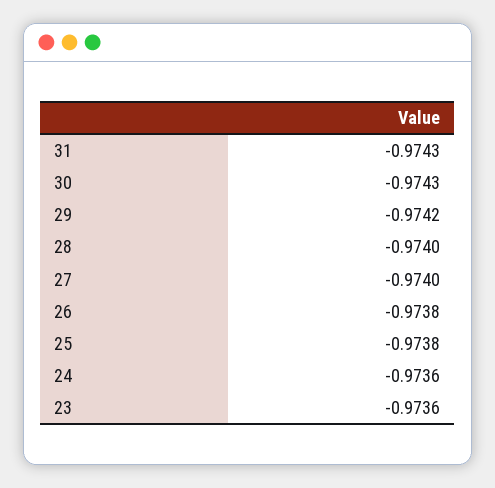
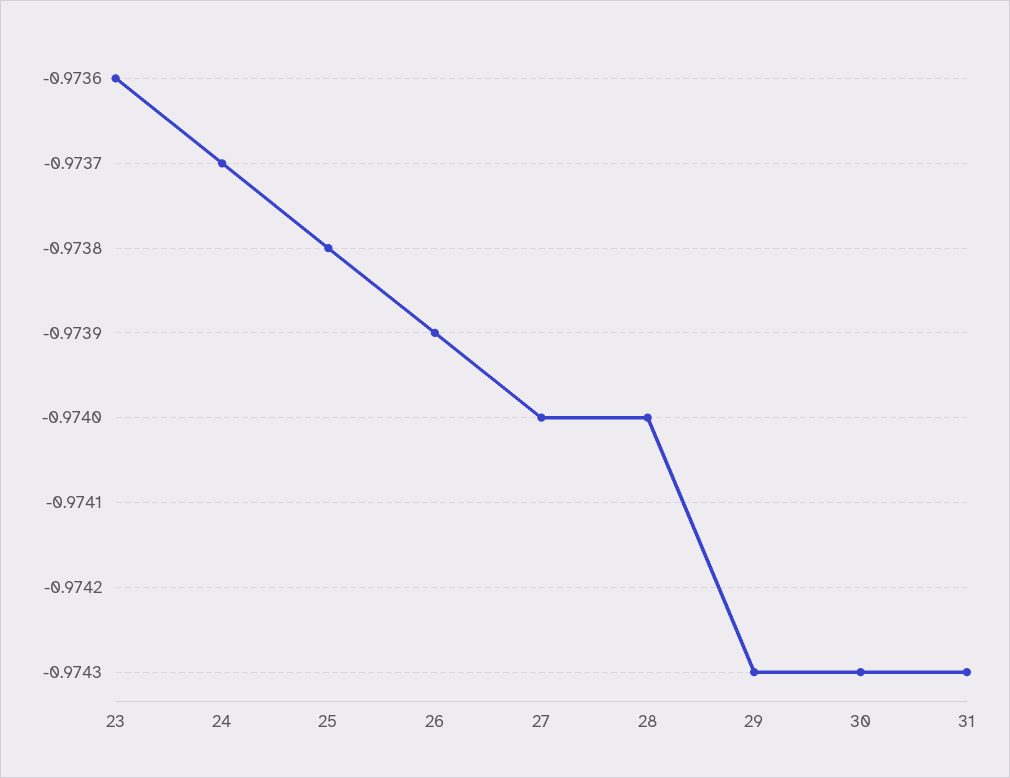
  {
    "31": -0.9743,
    "30": -0.9743,
-   "29": -0.9742,
+   "29": -0.9743,
    "28": -0.974,
    "27": -0.974,
-   "26": -0.9738,
+   "26": -0.9739,
    "25": -0.9738,
-   "24": -0.9736,
+   "24": -0.9737,
    "23": -0.9736
  }

